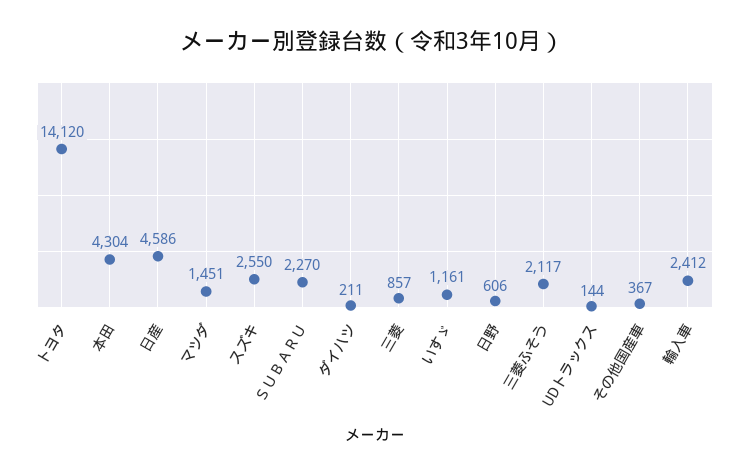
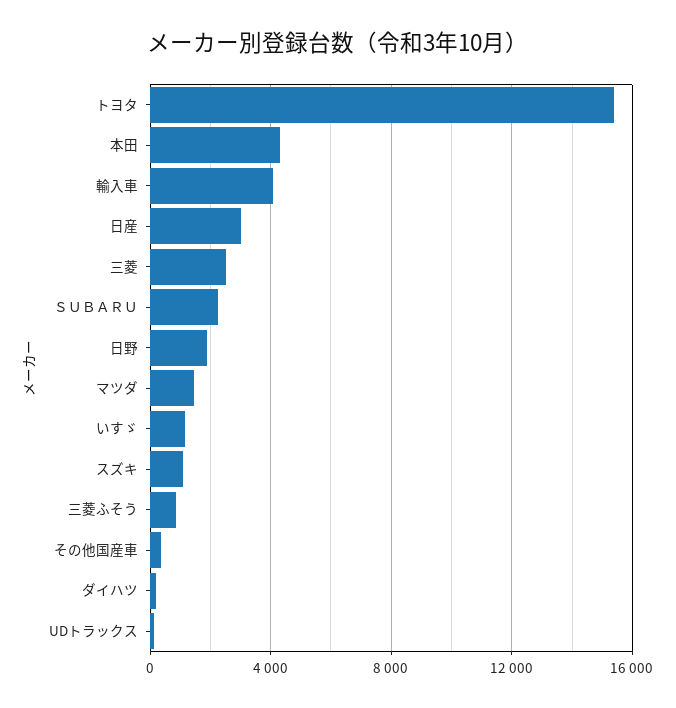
  {
-   "トヨタ": 14120,
+   "トヨタ": 15500,
    "本田": 4304,
-   "日産": 4586,
+   "日産": 3000,
    "マツダ": 1451,
-   "スズキ": 2550,
+   "スズキ": 1000,
    "ＳＵＢＡＲＵ": 2270,
    "ダイハツ": 211,
-   "三菱": 857,
+   "三菱": 2500,
    "いすゞ": 1161,
-   "日野": 606,
+   "日野": 2000,
-   "三菱ふそう": 2117,
+   "三菱ふそう": 1000,
    "UDトラックス": 144,
    "その他国産車": 367,
-   "輸入車": 2412
+   "輸入車": 4000
  }

